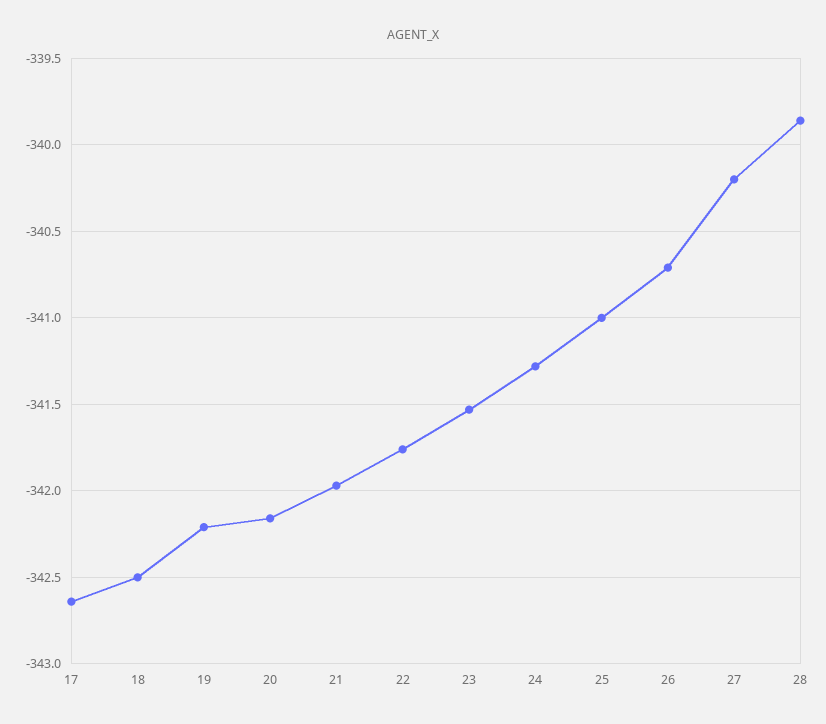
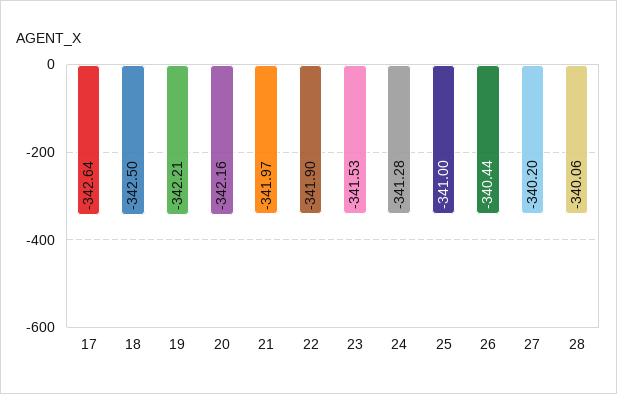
  {
    "17": -342.64,
    "18": -342.5,
    "19": -342.21,
    "20": -342.16,
    "21": -341.97,
-   "22": -341.75,
+   "22": -341.9,
    "23": -341.53,
    "24": -341.28,
    "25": -341,
-   "26": -340.7,
+   "26": -340.44,
    "27": -340.2,
-   "28": -339.85
+   "28": -340.06
  }

